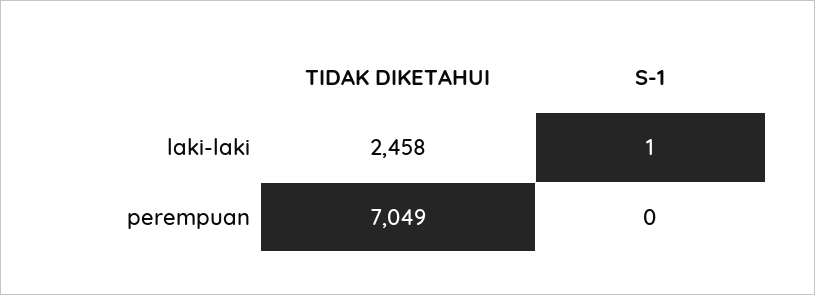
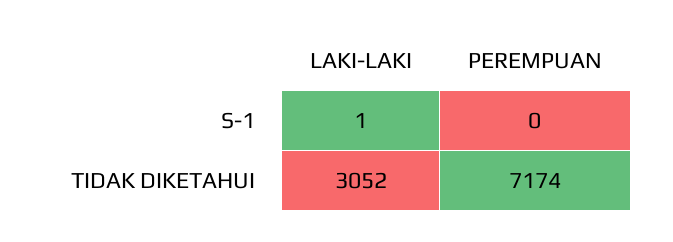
  {
    "TIDAK DIKETAHUI": {
-     "laki-laki": 2458,
+     "laki-laki": 3052,
-     "perempuan": 7049
+     "perempuan": 7174
    },
    "S-1": {
      "laki-laki": 1,
      "perempuan": 0
    }
  }

